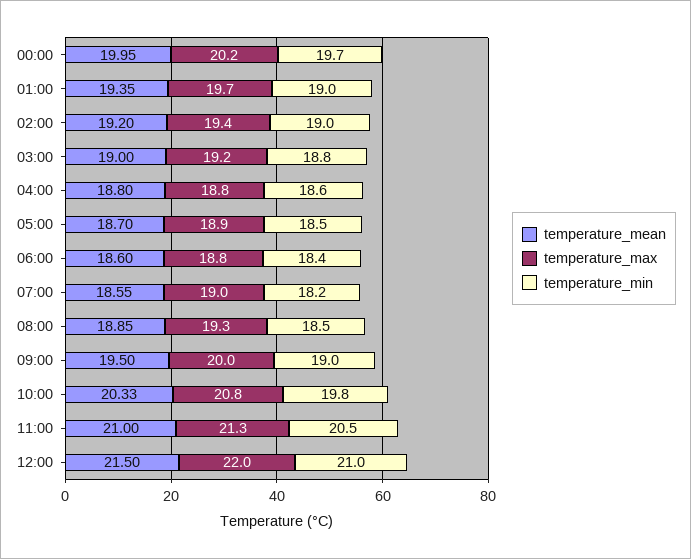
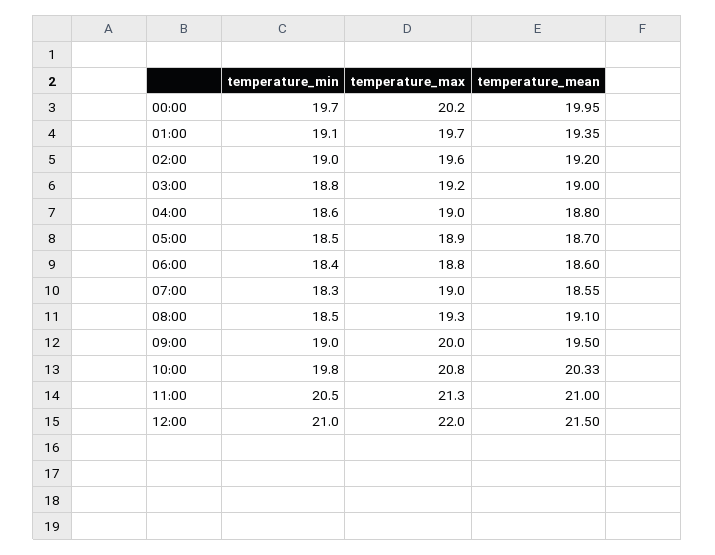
  {
    "temperature_mean": {
      "00:00": 19.95,
      "01:00": 19.35,
      "02:00": 19.2,
      "03:00": 19,
      "04:00": 18.8,
      "05:00": 18.7,
      "06:00": 18.6,
      "07:00": 18.55,
-     "08:00": 18.85,
+     "08:00": 19.1,
      "09:00": 19.5,
      "10:00": 20.33,
      "11:00": 21,
      "12:00": 21.5
    },
    "temperature_max": {
      "00:00": 20.2,
      "01:00": 19.7,
-     "02:00": 19.4,
+     "02:00": 19.6,
      "03:00": 19.2,
-     "04:00": 18.8,
+     "04:00": 19,
      "05:00": 18.9,
      "06:00": 18.8,
      "07:00": 19,
      "08:00": 19.3,
      "09:00": 20,
      "10:00": 20.8,
      "11:00": 21.3,
      "12:00": 22
    },
    "temperature_min": {
      "00:00": 19.7,
-     "01:00": 19,
+     "01:00": 19.1,
      "02:00": 19,
      "03:00": 18.8,
      "04:00": 18.6,
      "05:00": 18.5,
      "06:00": 18.4,
-     "07:00": 18.2,
+     "07:00": 18.3,
      "08:00": 18.5,
      "09:00": 19,
      "10:00": 19.8,
      "11:00": 20.5,
      "12:00": 21
    }
  }

